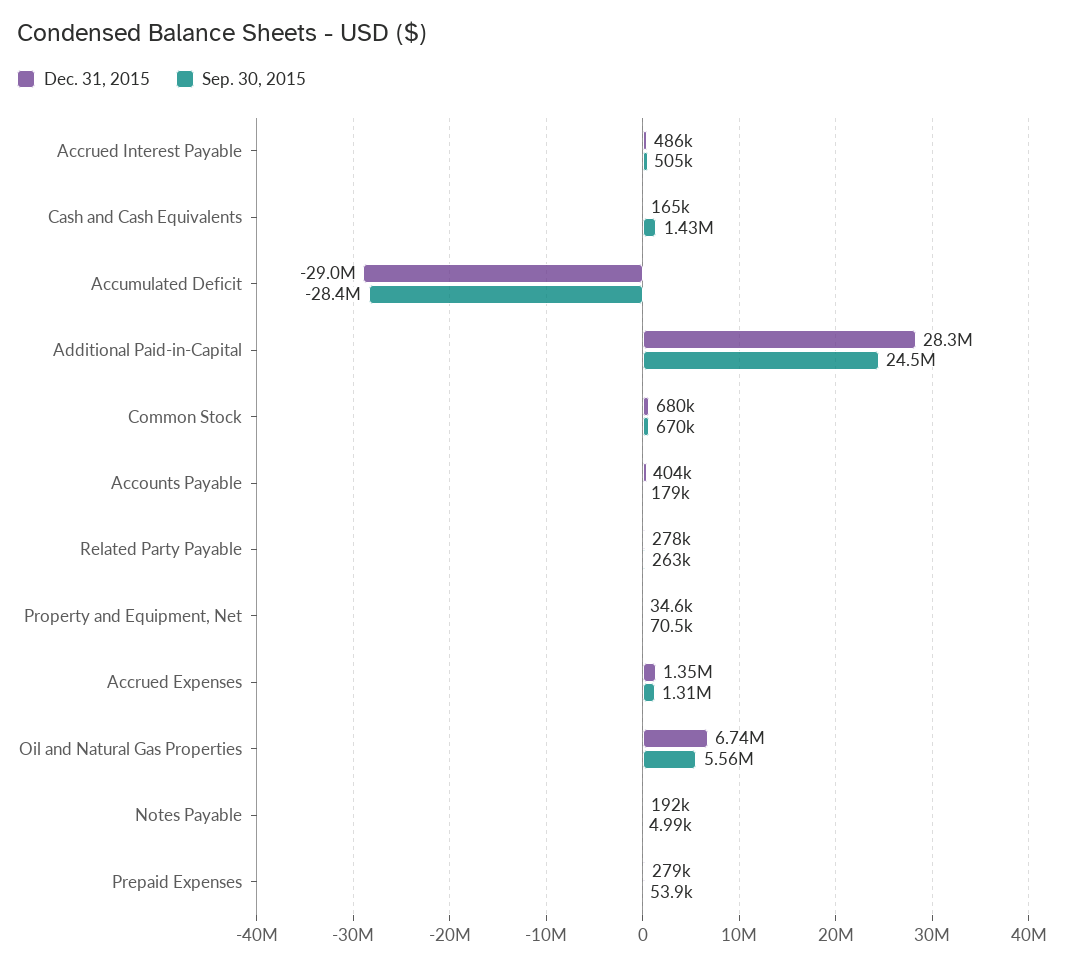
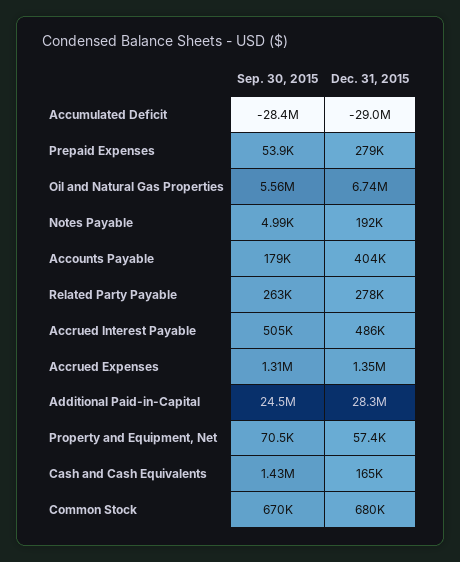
  {
    "Dec. 31, 2015": {
      "Accrued Interest Payable": 486000,
      "Cash and Cash Equivalents": 165000,
      "Accumulated Deficit": -29000000,
      "Additional Paid-in-Capital": 28300000,
      "Common Stock": 680000,
      "Accounts Payable": 404000,
      "Related Party Payable": 278000,
-     "Property and Equipment, Net": 34600,
+     "Property and Equipment, Net": 57400,
      "Accrued Expenses": 1350000,
      "Oil and Natural Gas Properties": 6740000,
      "Notes Payable": 192000,
      "Prepaid Expenses": 279000
    },
    "Sep. 30, 2015": {
      "Accrued Interest Payable": 505000,
      "Cash and Cash Equivalents": 1430000,
      "Accumulated Deficit": -28400000,
      "Additional Paid-in-Capital": 24500000,
      "Common Stock": 670000,
      "Accounts Payable": 179000,
      "Related Party Payable": 263000,
      "Property and Equipment, Net": 70500,
      "Accrued Expenses": 1310000,
      "Oil and Natural Gas Properties": 5560000,
      "Notes Payable": 4990,
      "Prepaid Expenses": 53900
    }
  }

